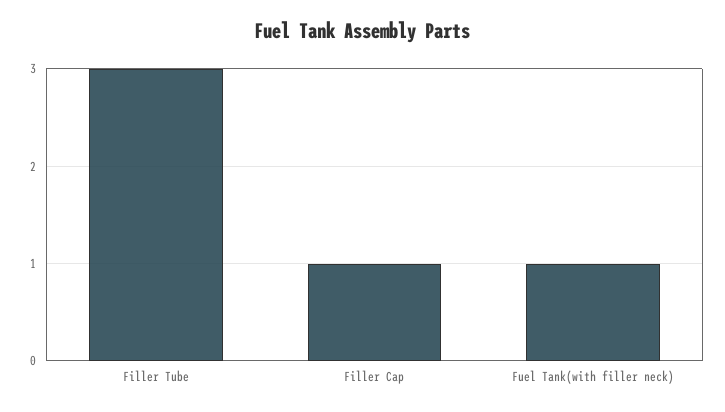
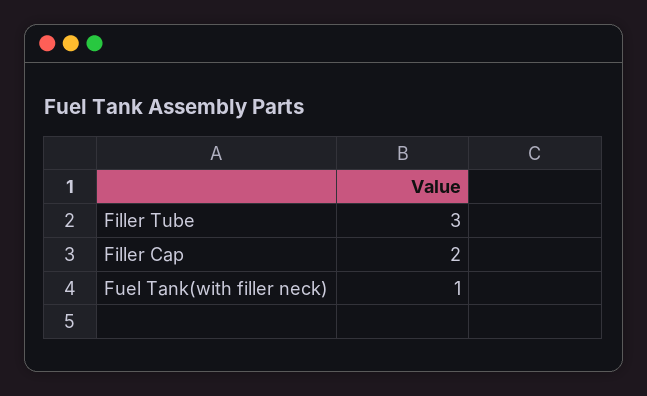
  {
    "Filler Tube": 3,
-   "Filler Cap": 1,
+   "Filler Cap": 2,
    "Fuel Tank(with filler neck)": 1
  }

